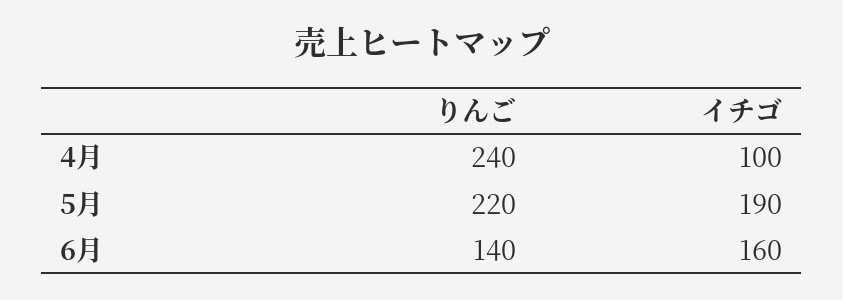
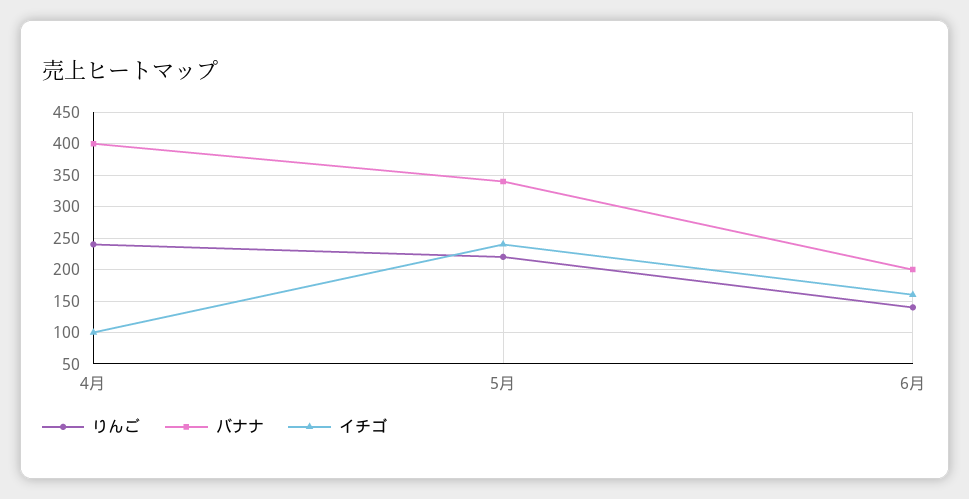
  {
    "りんご": {
      "4月": 240,
      "5月": 220,
      "6月": 140
    },
    "イチゴ": {
      "4月": 100,
-     "5月": 190,
+     "5月": 240,
      "6月": 160
-   }
+   },
+   "バナナ": {
+     "4月": 400,
+     "5月": 340,
+     "6月": 200
+   }
  }

